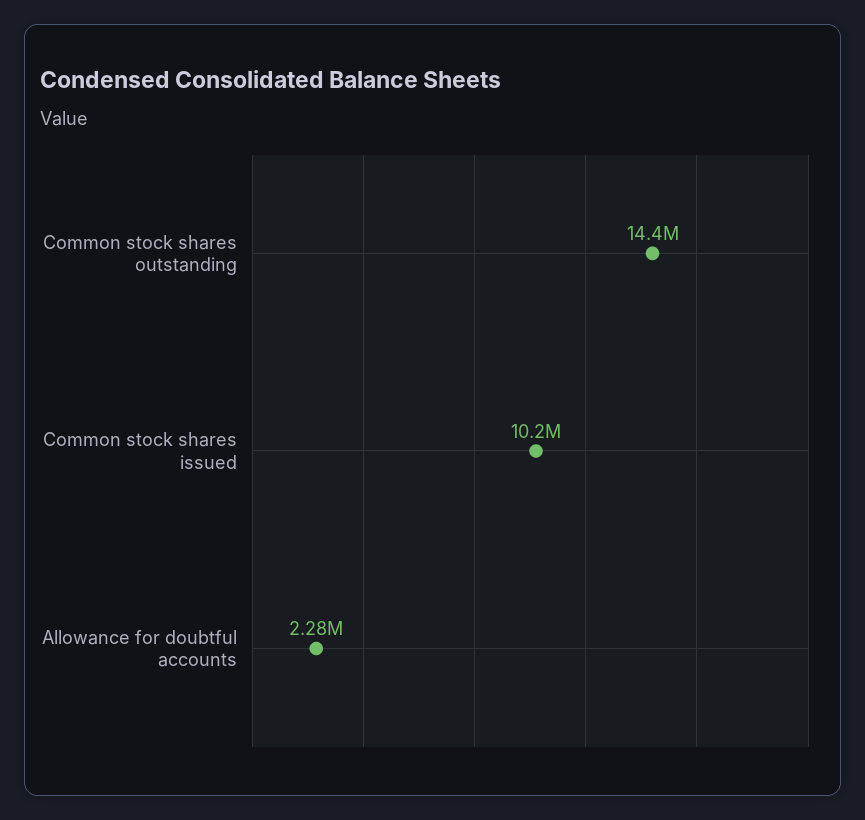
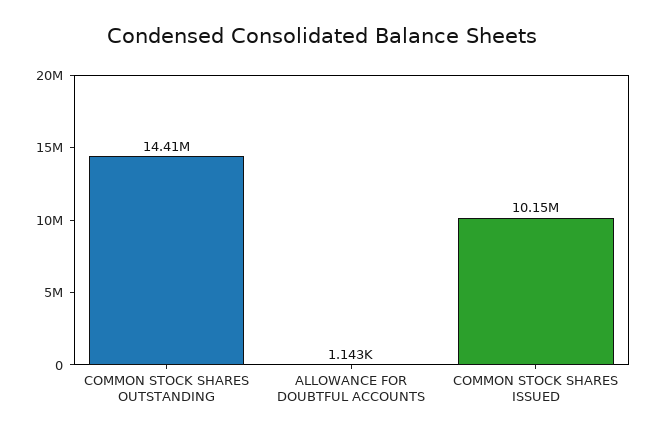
  {
    "Common stock shares outstanding": 14410000,
    "Common stock shares issued": 10150000,
-   "Allowance for doubtful accounts": 2280000
+   "Allowance for doubtful accounts": 1143
  }

